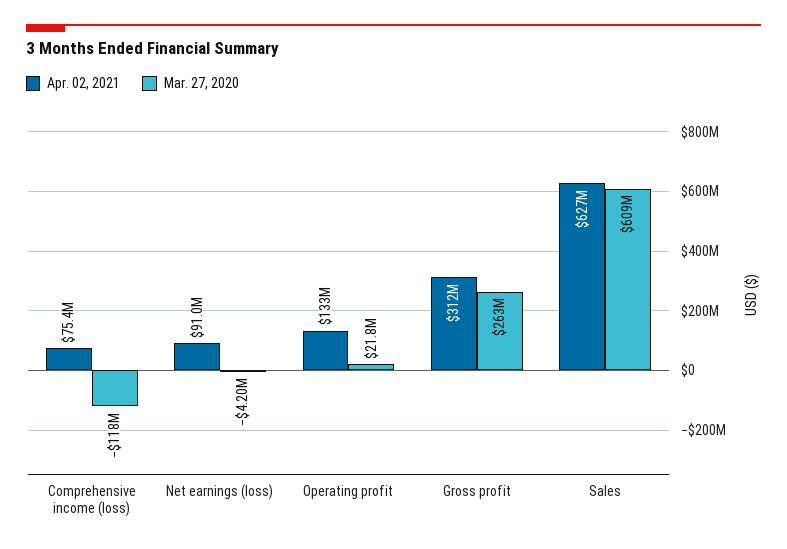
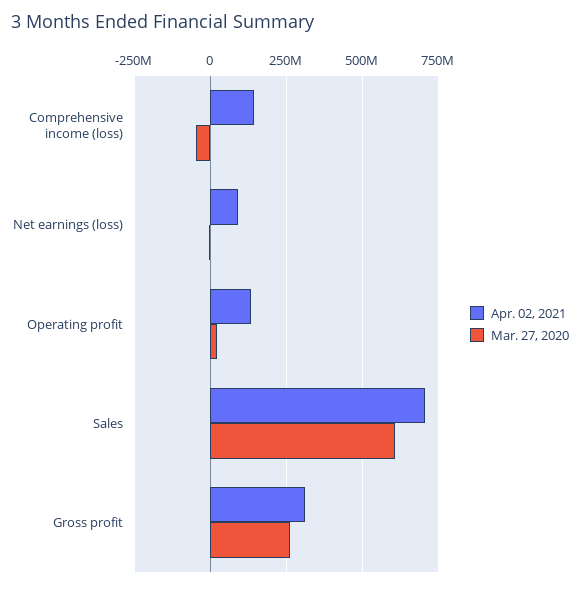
  {
    "Apr. 02, 2021": {
-     "Comprehensive income (loss)": 75400000,
+     "Comprehensive income (loss)": 150000000,
      "Net earnings (loss)": 91000000,
      "Operating profit": 133000000,
      "Gross profit": 312000000,
-     "Sales": 627000000
+     "Sales": 700000000
    },
    "Mar. 27, 2020": {
-     "Comprehensive income (loss)": -118000000,
+     "Comprehensive income (loss)": -50000000,
      "Net earnings (loss)": -4200000,
      "Operating profit": 21800000,
      "Gross profit": 263000000,
      "Sales": 609000000
    }
  }

